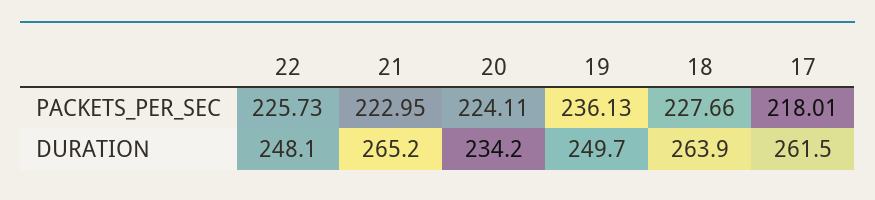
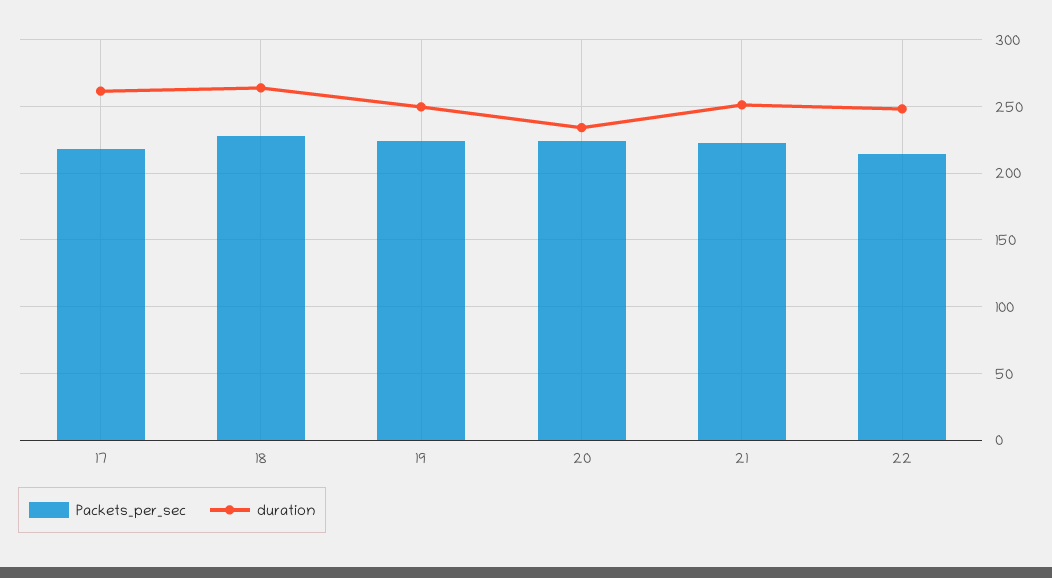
  {
    "PACKETS_PER_SEC": {
-     "22": 225.73,
+     "22": 215,
      "21": 222.95,
      "20": 224.11,
-     "19": 236.13,
+     "19": 225,
      "18": 227.66,
      "17": 218.01
    },
    "DURATION": {
      "22": 248.1,
-     "21": 265.2,
+     "21": 250,
      "20": 234.2,
      "19": 249.7,
      "18": 263.9,
      "17": 261.5
    }
  }

